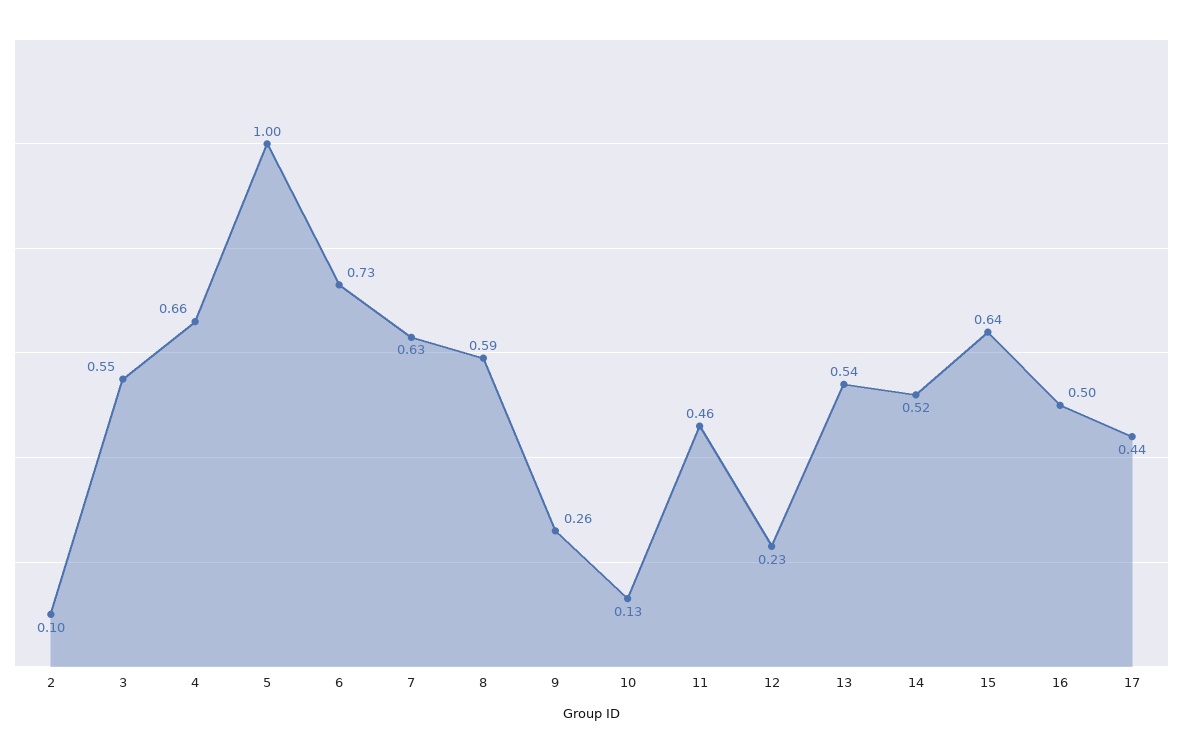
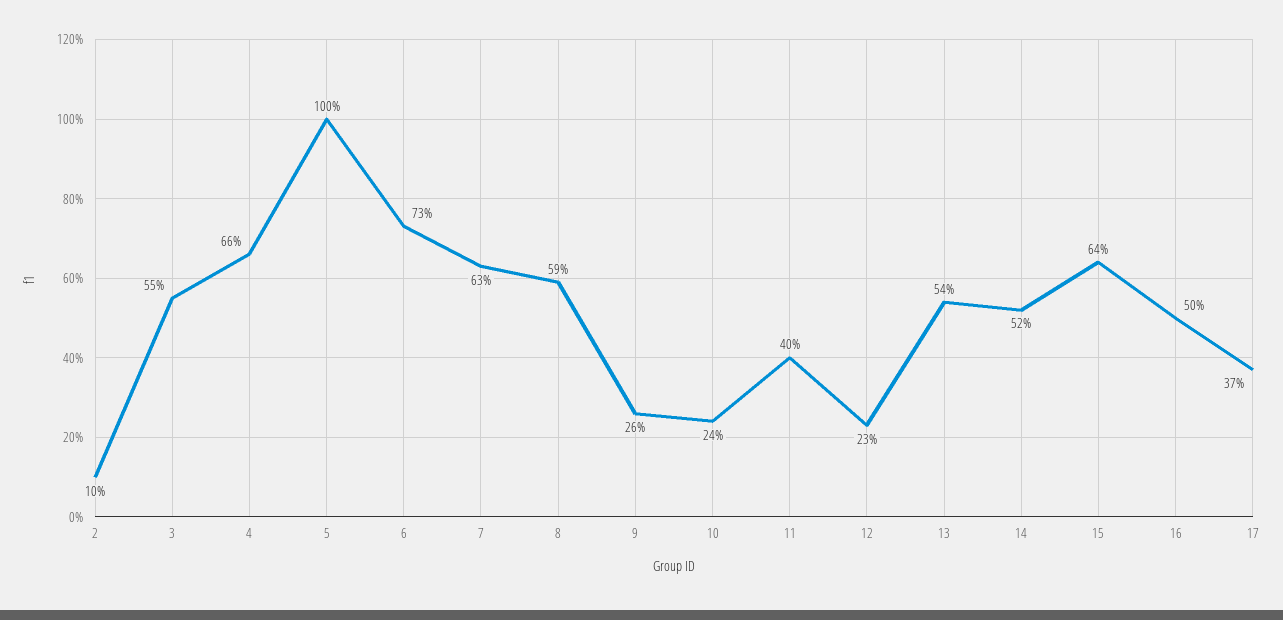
  {
    "2": 0.1,
    "3": 0.55,
    "4": 0.66,
    "5": 1,
    "6": 0.73,
    "7": 0.63,
    "8": 0.59,
    "9": 0.26,
-   "10": 0.13,
+   "10": 0.24,
-   "11": 0.46,
+   "11": 0.4,
    "12": 0.23,
    "13": 0.54,
    "14": 0.52,
    "15": 0.64,
    "16": 0.5,
-   "17": 0.44
+   "17": 0.37
  }

